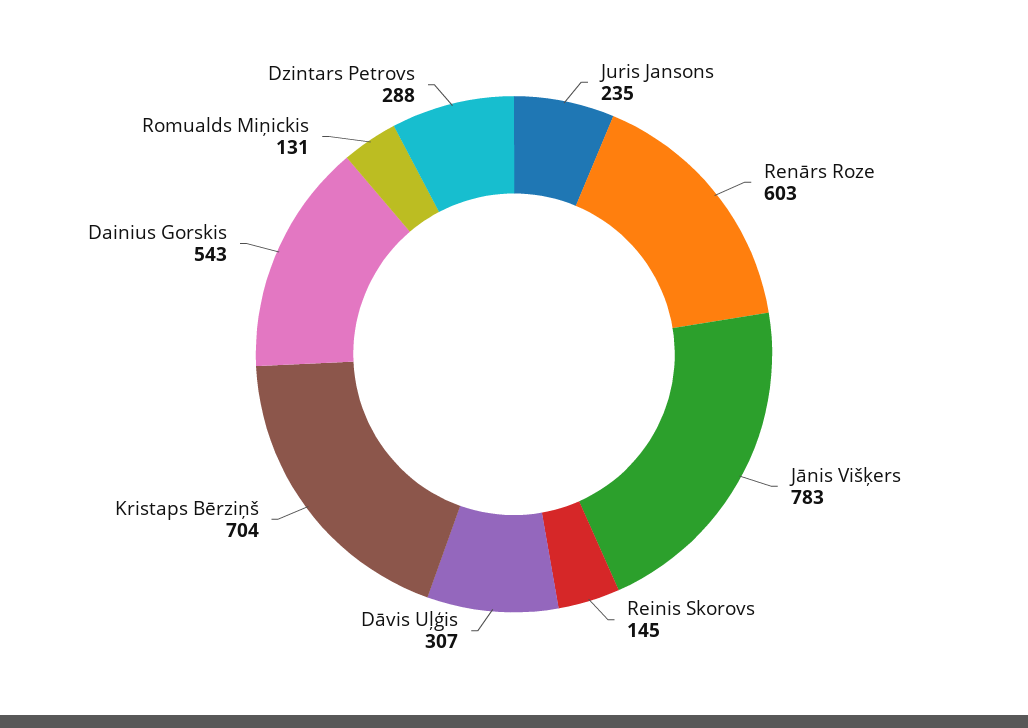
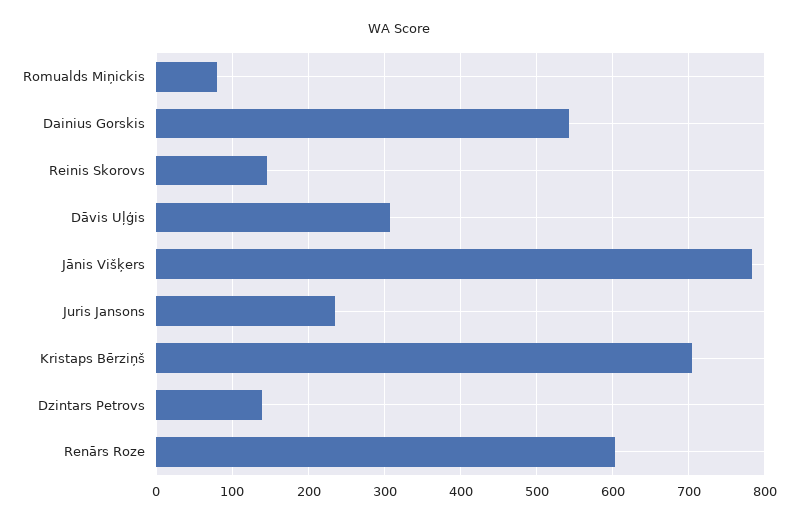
  {
    "Juris Jansons": 235,
    "Renārs Roze": 603,
    "Jānis Višķers": 783,
    "Reinis Skorovs": 145,
    "Dāvis Uļģis": 307,
    "Kristaps Bērziņš": 704,
    "Dainius Gorskis": 543,
-   "Romualds Miņickis": 131,
+   "Romualds Miņickis": 80,
-   "Dzintars Petrovs": 288
+   "Dzintars Petrovs": 140
  }

